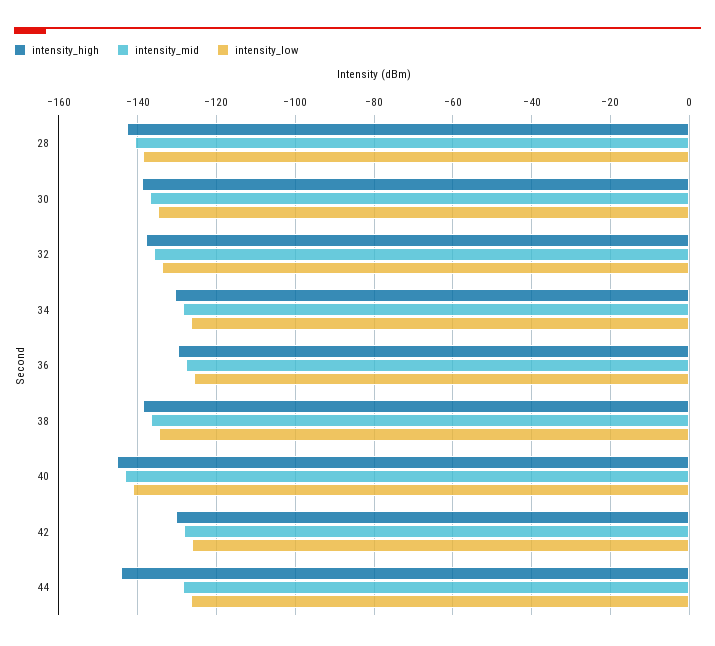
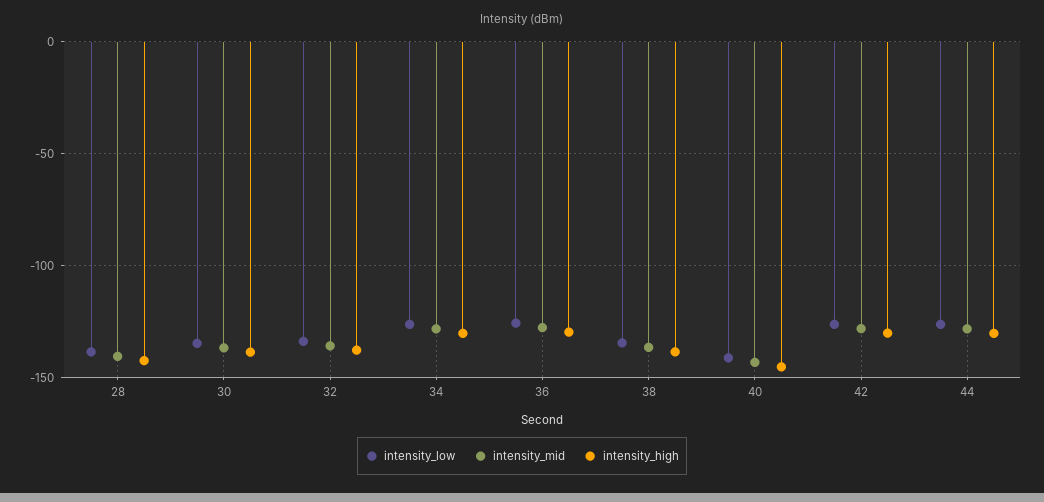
  {
    "intensity_high": {
      "28": -142,
      "30": -138,
      "32": -138,
      "34": -130,
      "36": -130,
      "38": -138,
      "40": -146,
      "42": -130,
-     "44": -144
+     "44": -130
    },
    "intensity_mid": {
      "28": -140,
      "30": -136,
      "32": -136,
      "34": -128,
      "36": -128,
      "38": -136,
      "40": -144,
      "42": -128,
      "44": -128
    },
    "intensity_low": {
      "28": -138,
      "30": -134,
      "32": -134,
      "34": -126,
      "36": -126,
      "38": -134,
      "40": -142,
      "42": -126,
      "44": -126
    }
  }

